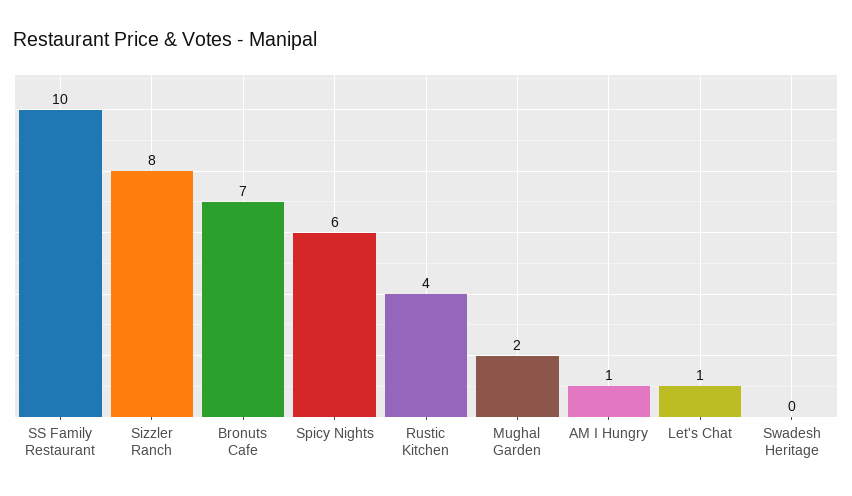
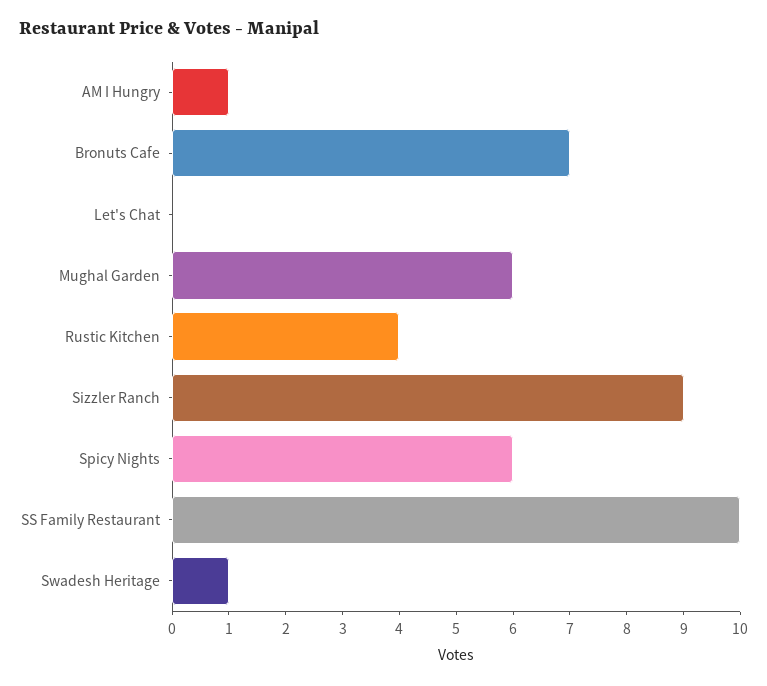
  {
    "SS Family Restaurant": 10,
-   "Sizzler Ranch": 8,
+   "Sizzler Ranch": 9,
    "Bronuts Cafe": 7,
    "Spicy Nights": 6,
    "Rustic Kitchen": 4,
-   "Mughal Garden": 2,
+   "Mughal Garden": 6,
    "AM I Hungry": 1,
-   "Let's Chat": 1,
+   "Let's Chat": 0,
-   "Swadesh Heritage": 0
+   "Swadesh Heritage": 1
  }

